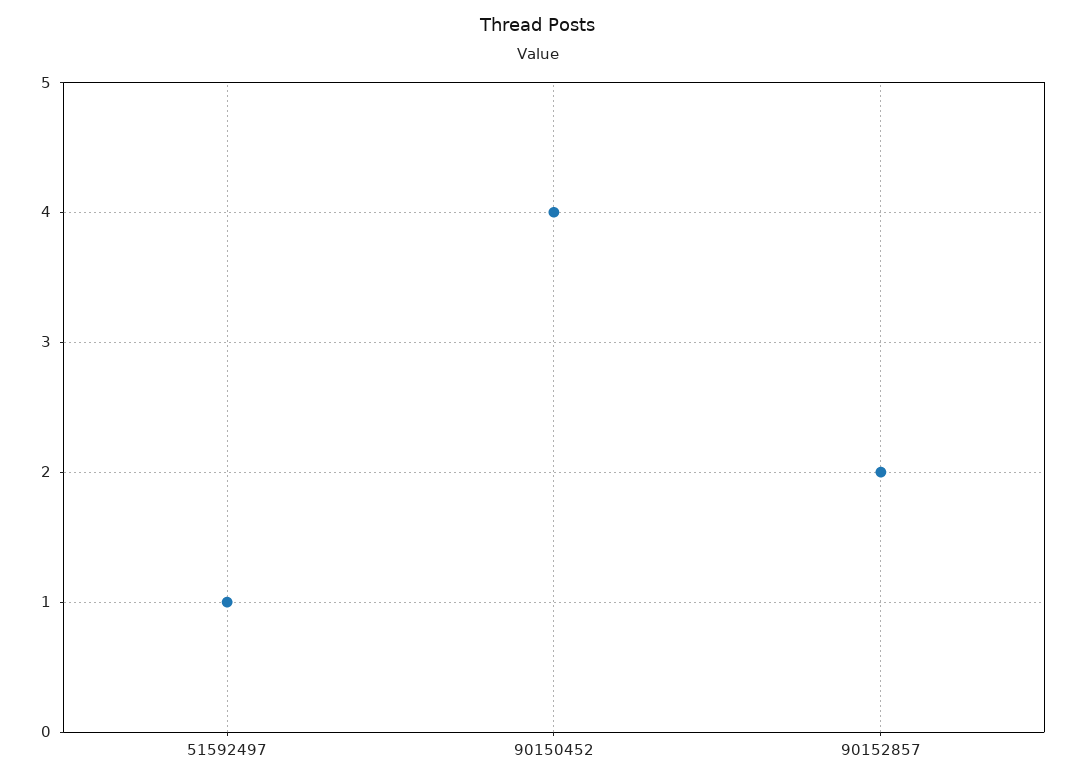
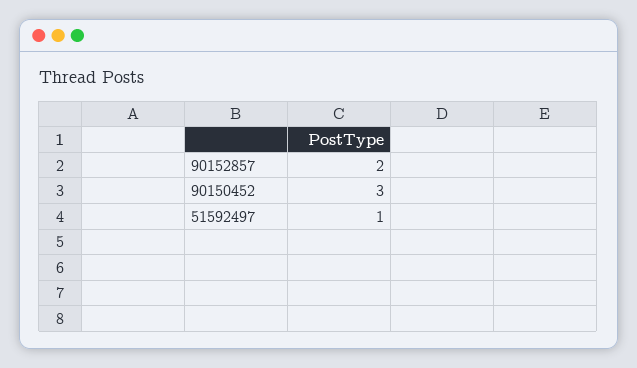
  {
    "51592497": 1,
-   "90150452": 4,
+   "90150452": 3,
    "90152857": 2
  }

